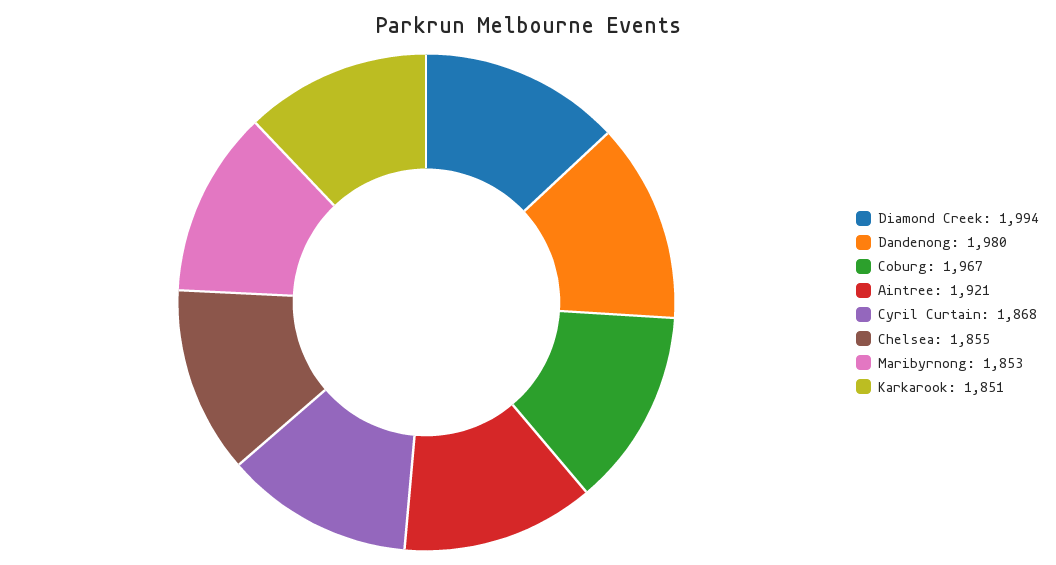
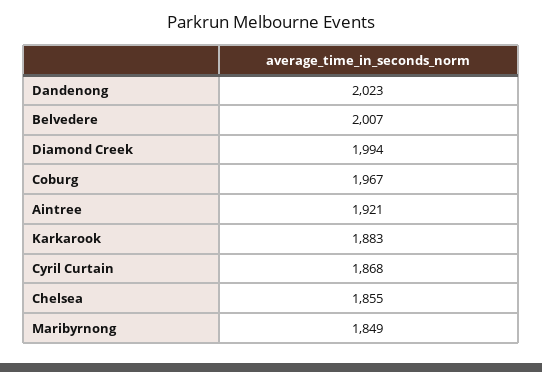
  {
    "Diamond Creek": 1994,
-   "Dandenong": 1980,
+   "Dandenong": 2023,
    "Coburg": 1967,
    "Aintree": 1921,
    "Cyril Curtain": 1868,
    "Chelsea": 1855,
-   "Maribyrnong": 1853,
+   "Maribyrnong": 1849,
-   "Karkarook": 1851
+   "Karkarook": 1883,
+   "Belvedere": 2007
  }

